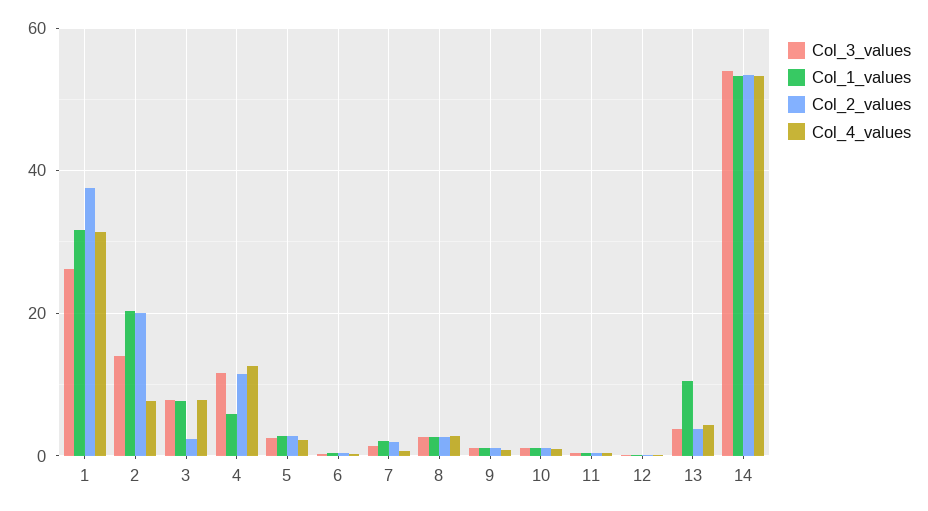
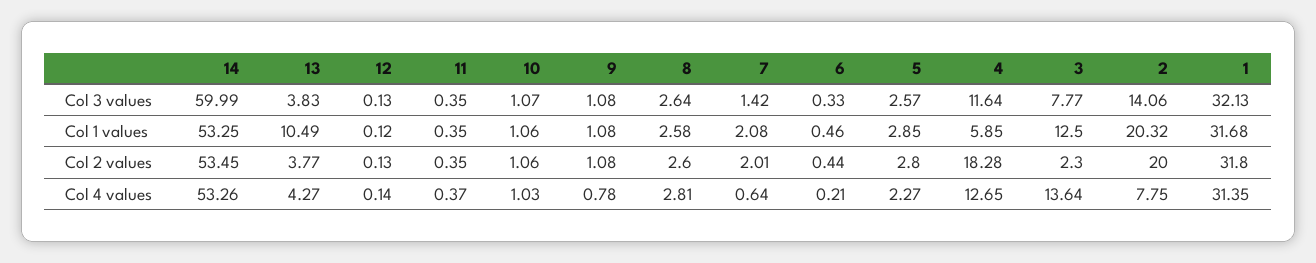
  {
    "Col_3_values": {
-     "1": 26,
+     "1": 32.13,
      "2": 14.06,
      "3": 7.77,
      "4": 11.64,
      "5": 2.57,
      "6": 0.33,
      "7": 1.42,
      "8": 2.64,
      "9": 1.08,
      "10": 1.07,
      "11": 0.35,
      "12": 0.13,
      "13": 3.83,
-     "14": 54
+     "14": 59.99
    },
    "Col_1_values": {
      "1": 31.68,
      "2": 20.32,
-     "3": 8,
+     "3": 12.5,
      "4": 5.85,
      "5": 2.85,
      "6": 0.46,
      "7": 2.08,
      "8": 2.58,
      "9": 1.08,
      "10": 1.06,
      "11": 0.35,
      "12": 0.12,
      "13": 10.49,
      "14": 53.25
    },
    "Col_2_values": {
-     "1": 38,
+     "1": 31.8,
      "2": 20,
      "3": 2.3,
-     "4": 12,
+     "4": 18.28,
      "5": 2.8,
      "6": 0.44,
      "7": 2.01,
      "8": 2.6,
      "9": 1.08,
      "10": 1.06,
      "11": 0.35,
      "12": 0.13,
      "13": 3.77,
      "14": 53.45
    },
    "Col_4_values": {
      "1": 31.35,
      "2": 7.75,
-     "3": 8,
+     "3": 13.64,
      "4": 12.65,
      "5": 2.27,
      "6": 0.21,
      "7": 0.64,
      "8": 2.81,
      "9": 0.78,
      "10": 1.03,
      "11": 0.37,
      "12": 0.14,
      "13": 4.27,
      "14": 53.26
    }
  }

